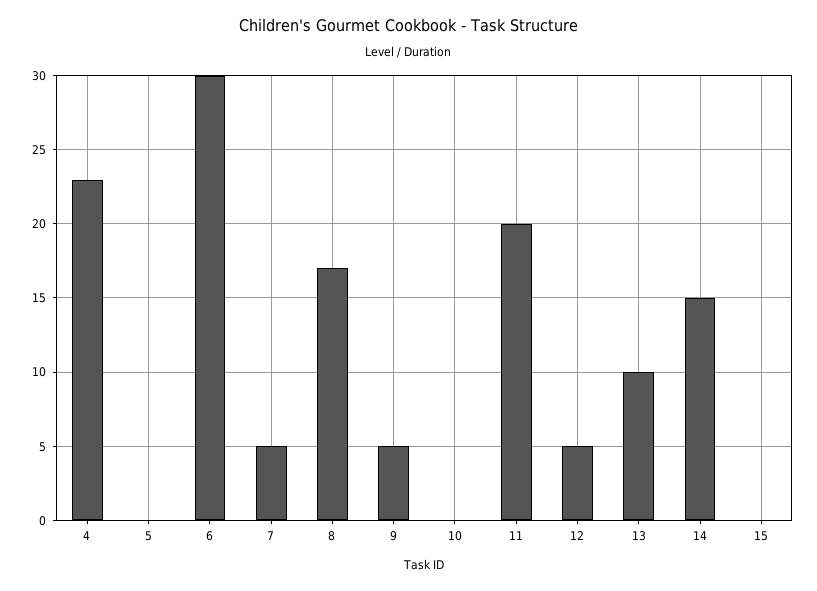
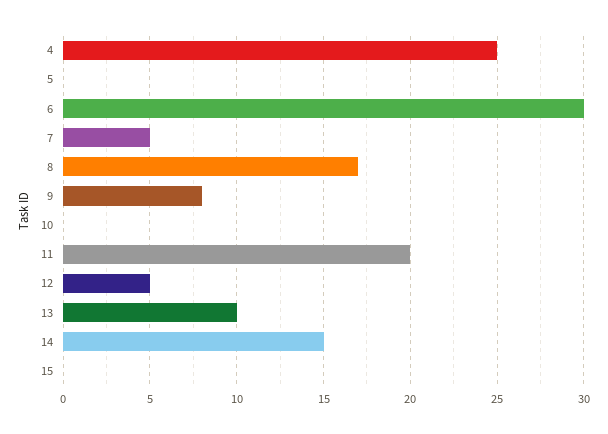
  {
-   "4": 23,
+   "4": 25,
    "5": 0,
    "6": 30,
    "7": 5,
    "8": 17,
-   "9": 5,
+   "9": 8,
    "10": 0,
    "11": 20,
    "12": 5,
    "13": 10,
    "14": 15,
    "15": 0
  }

